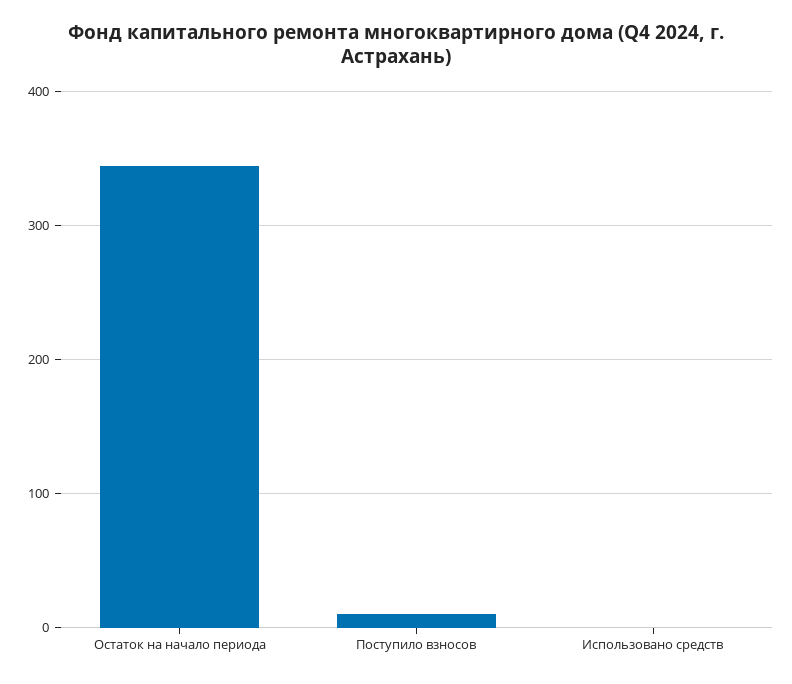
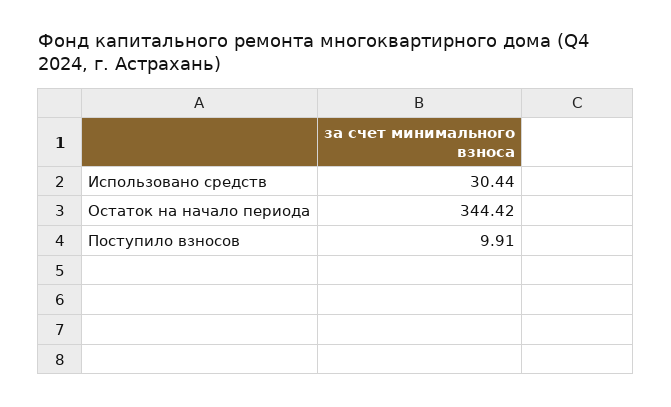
  {
    "Остаток на начало периода": 344.42,
    "Поступило взносов": 9.91,
-   "Использовано средств": 0
+   "Использовано средств": 30.44
  }

